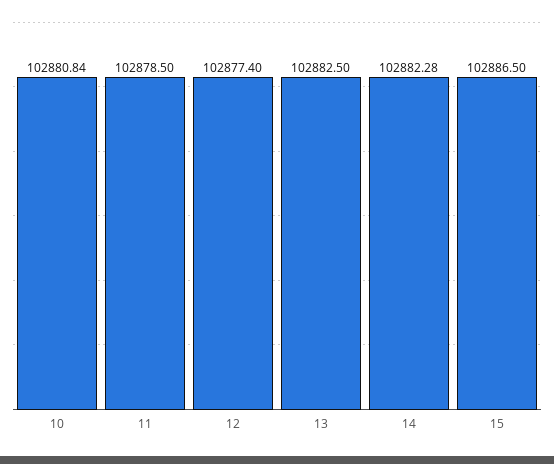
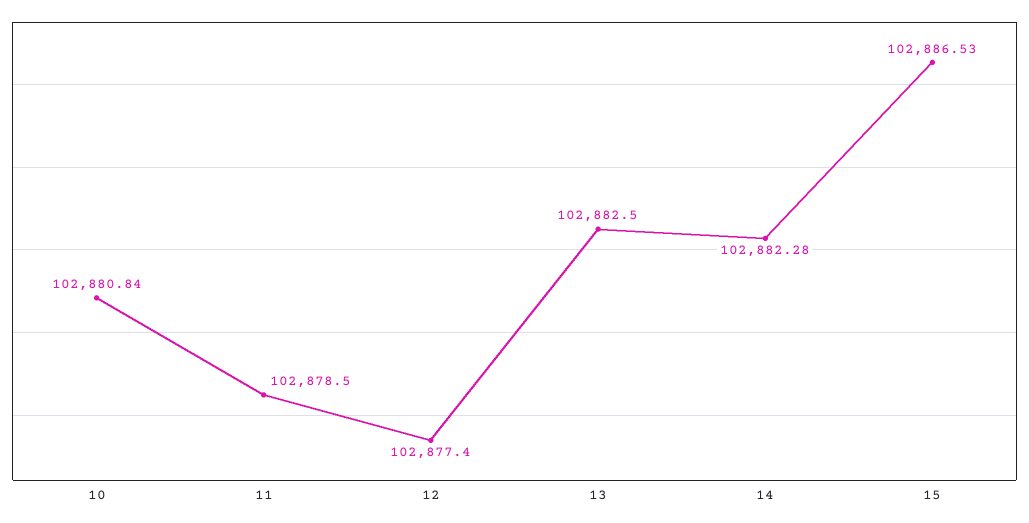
  {
    "10": 102880.84,
    "11": 102878.5,
    "12": 102877.4,
    "13": 102882.5,
    "14": 102882.28,
-   "15": 102886.5
+   "15": 102886.53
  }

